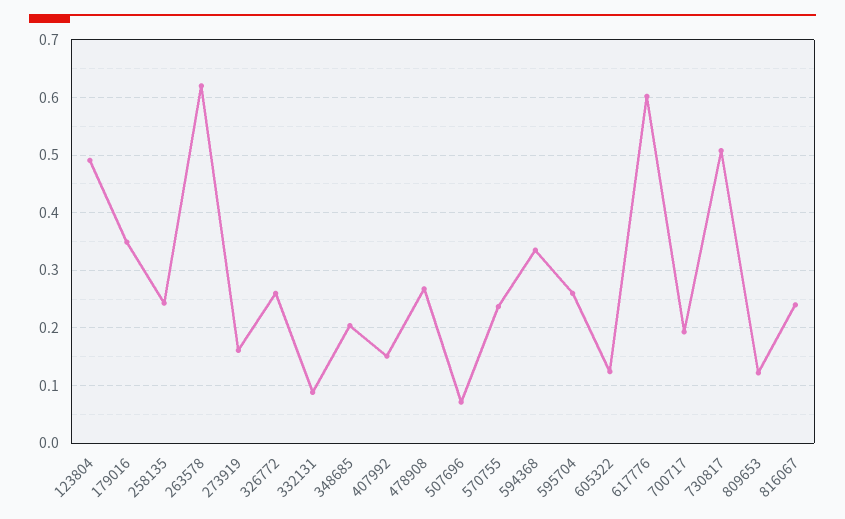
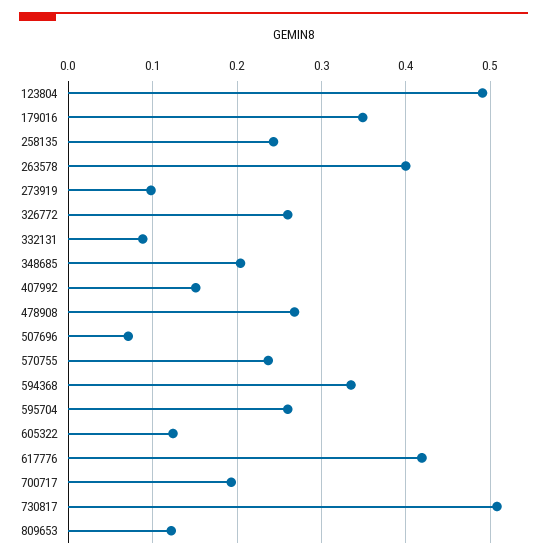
  {
    "123804": 0.49,
    "179016": 0.35,
    "258135": 0.24,
-   "263578": 0.62,
+   "263578": 0.4,
-   "273919": 0.16,
+   "273919": 0.1,
    "326772": 0.26,
    "332131": 0.09,
    "348685": 0.2,
    "407992": 0.15,
    "478908": 0.27,
    "507696": 0.07,
    "570755": 0.24,
    "594368": 0.34,
    "595704": 0.26,
    "605322": 0.12,
-   "617776": 0.6,
+   "617776": 0.42,
    "700717": 0.19,
    "730817": 0.51,
-   "809653": 0.12,
+   "809653": 0.12
-   "816067": 0.24
  }

